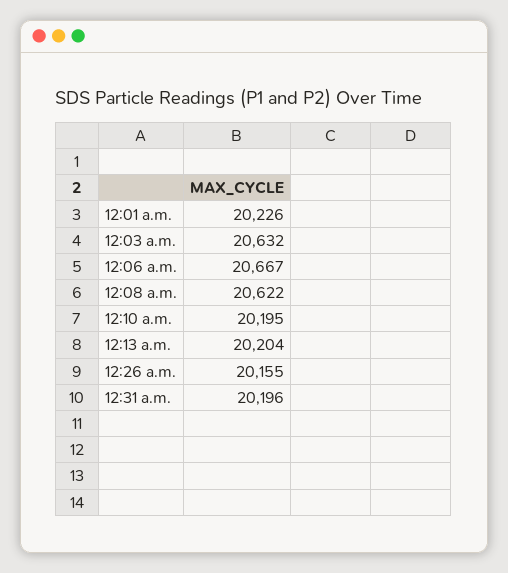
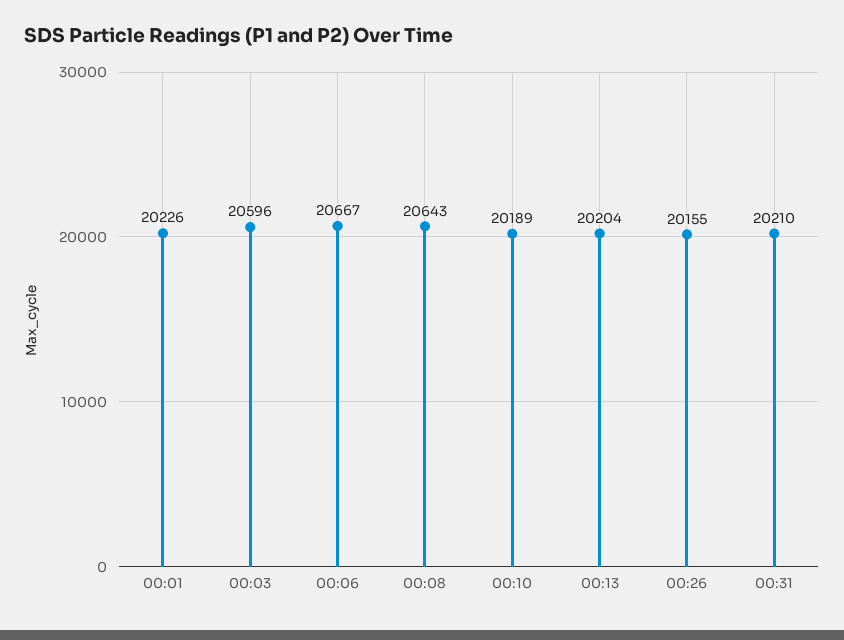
  {
    "12:01 a.m.": 20226,
-   "12:03 a.m.": 20632,
+   "12:03 a.m.": 20596,
    "12:06 a.m.": 20667,
-   "12:08 a.m.": 20622,
+   "12:08 a.m.": 20643,
-   "12:10 a.m.": 20195,
+   "12:10 a.m.": 20189,
    "12:13 a.m.": 20204,
    "12:26 a.m.": 20155,
-   "12:31 a.m.": 20196
+   "12:31 a.m.": 20210
  }

